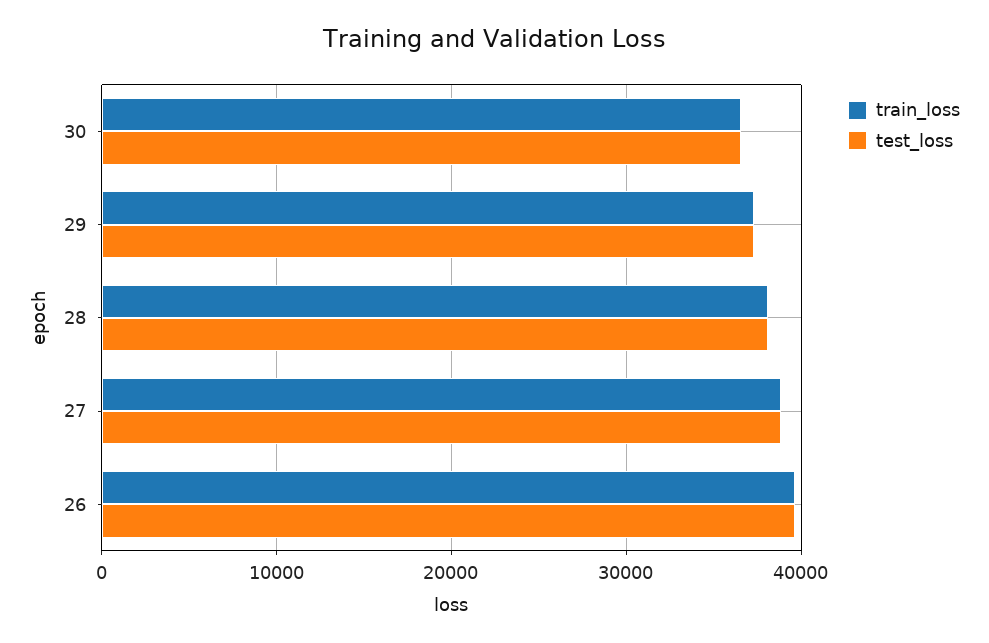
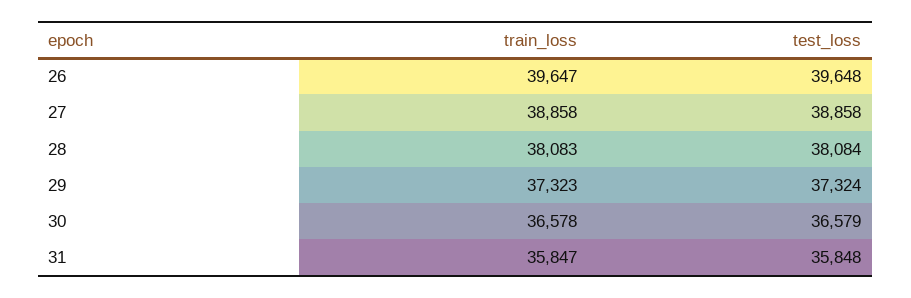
  {
    "train_loss": {
      "30": 36578,
      "29": 37323,
      "28": 38083,
      "27": 38858,
-     "26": 39647
+     "26": 39647,
+     "31": 35847
    },
    "test_loss": {
      "30": 36579,
      "29": 37324,
      "28": 38084,
      "27": 38858,
-     "26": 39648
+     "26": 39648,
+     "31": 35848
    }
  }

